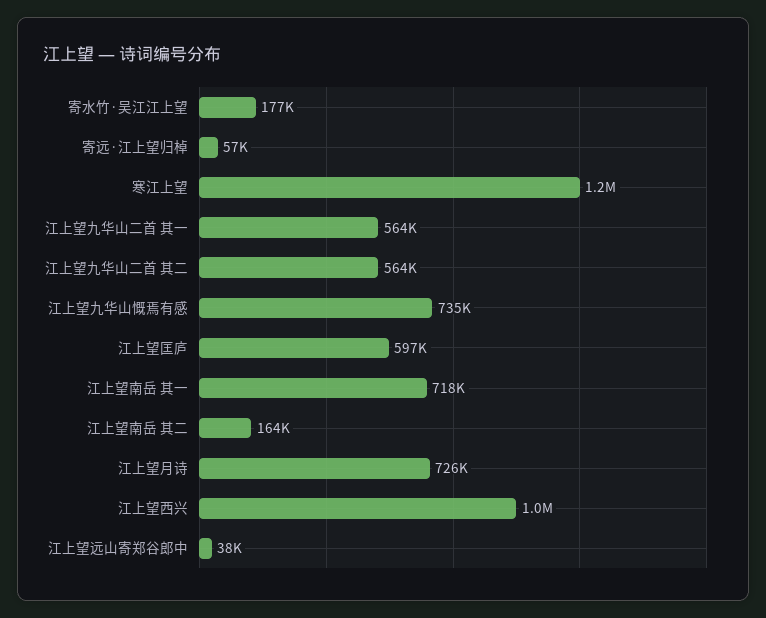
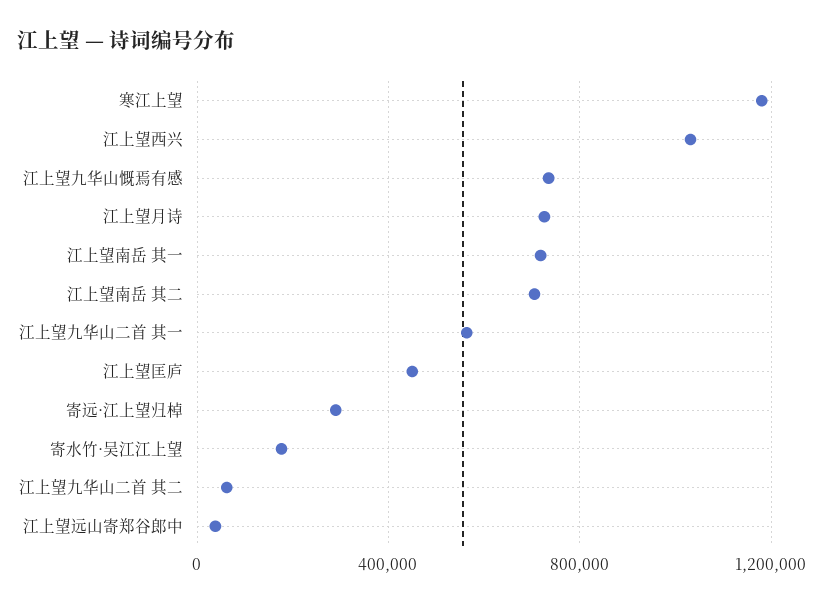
  {
    "寄水竹·吴江江上望": 177000,
-   "寄远·江上望归棹": 57000,
+   "寄远·江上望归棹": 300000,
    "寒江上望": 1200000,
    "江上望九华山二首 其一": 564000,
-   "江上望九华山二首 其二": 564000,
+   "江上望九华山二首 其二": 50000,
    "江上望九华山慨焉有感": 735000,
-   "江上望匡庐": 597000,
+   "江上望匡庐": 450000,
    "江上望南岳 其一": 718000,
-   "江上望南岳 其二": 164000,
+   "江上望南岳 其二": 700000,
    "江上望月诗": 726000,
    "江上望西兴": 1000000,
    "江上望远山寄郑谷郎中": 38000
  }

